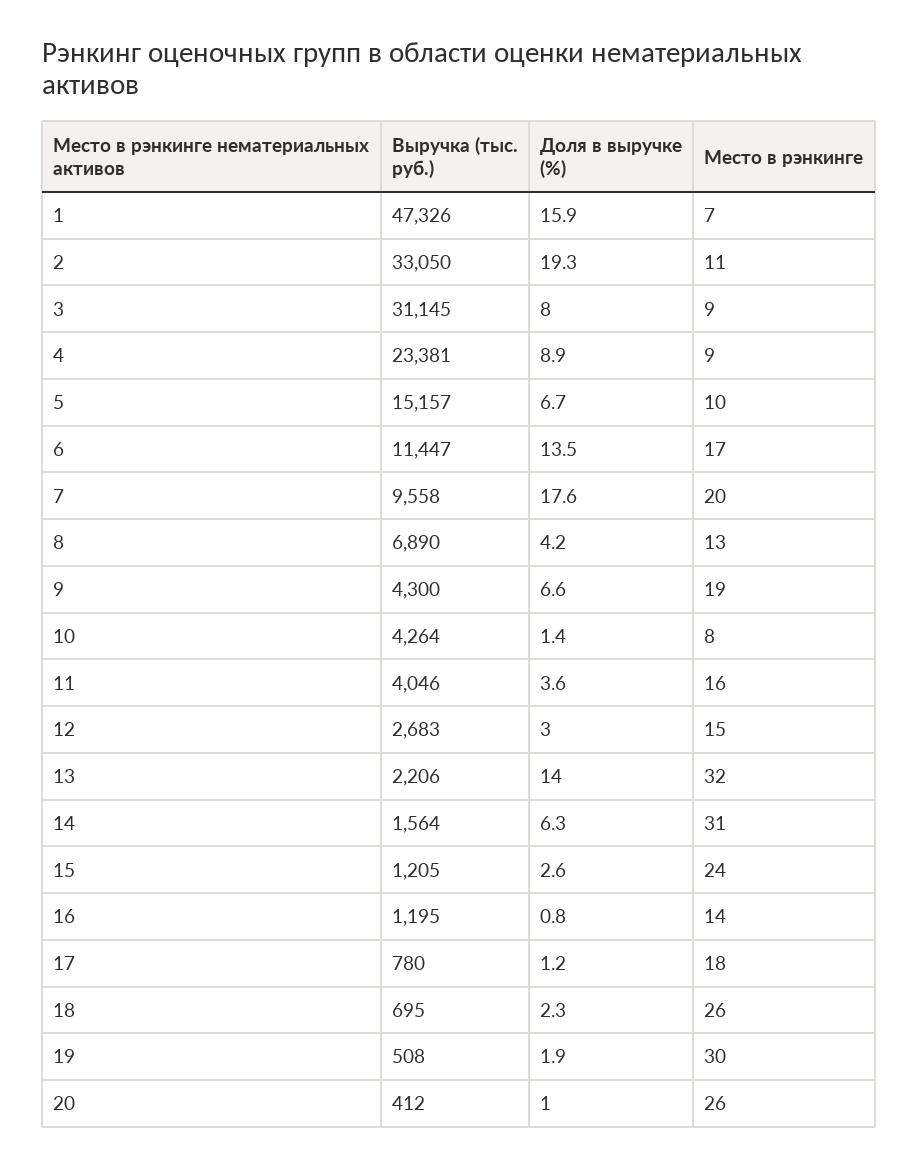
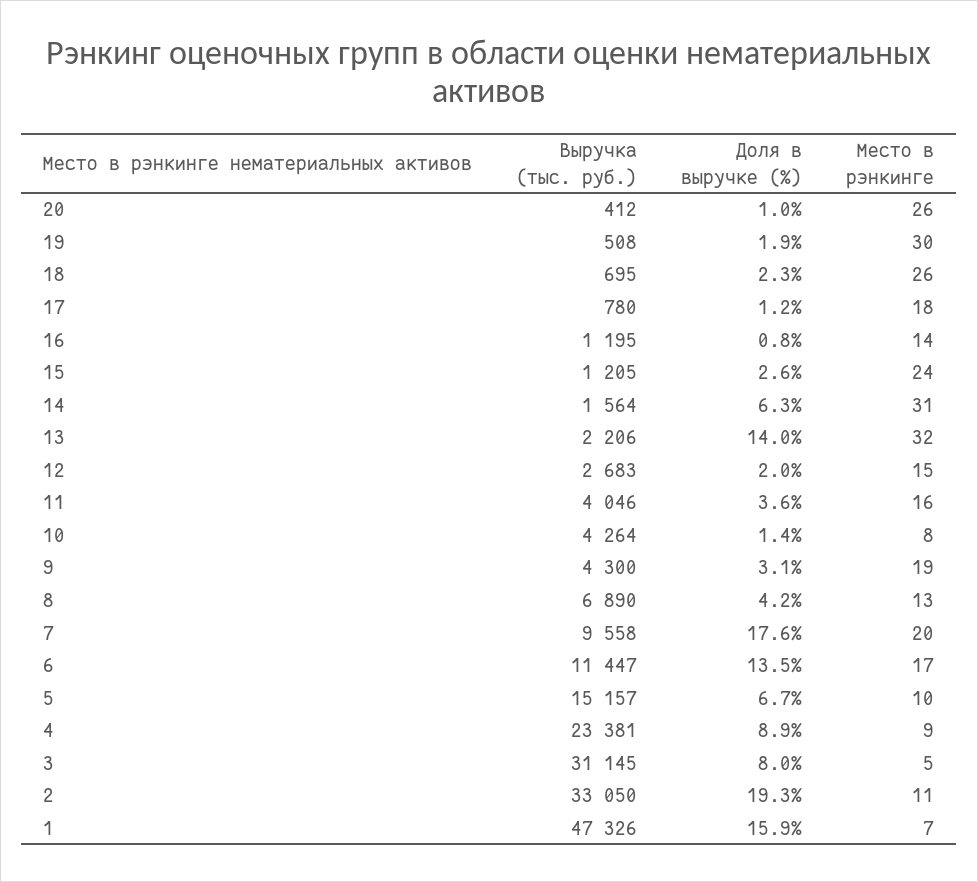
  {
    "Выручка (тыс. руб.)": {
      "1": 47326,
      "2": 33050,
      "3": 31145,
      "4": 23381,
      "5": 15157,
      "6": 11447,
      "7": 9558,
      "8": 6890,
      "9": 4300,
      "10": 4264,
      "11": 4046,
      "12": 2683,
      "13": 2206,
      "14": 1564,
      "15": 1205,
      "16": 1195,
      "17": 780,
      "18": 695,
      "19": 508,
      "20": 412
    },
    "Доля в выручке (%)": {
      "1": 15.9,
      "2": 19.3,
      "3": 8,
      "4": 8.9,
      "5": 6.7,
      "6": 13.5,
      "7": 17.6,
      "8": 4.2,
-     "9": 6.6,
+     "9": 3.1,
      "10": 1.4,
      "11": 3.6,
-     "12": 3,
+     "12": 2,
      "13": 14,
      "14": 6.3,
      "15": 2.6,
      "16": 0.8,
      "17": 1.2,
      "18": 2.3,
      "19": 1.9,
      "20": 1
    },
    "Место в рэнкинге": {
      "1": 7,
      "2": 11,
-     "3": 9,
+     "3": 5,
      "4": 9,
      "5": 10,
      "6": 17,
      "7": 20,
      "8": 13,
      "9": 19,
      "10": 8,
      "11": 16,
      "12": 15,
      "13": 32,
      "14": 31,
      "15": 24,
      "16": 14,
      "17": 18,
      "18": 26,
      "19": 30,
      "20": 26
    }
  }

